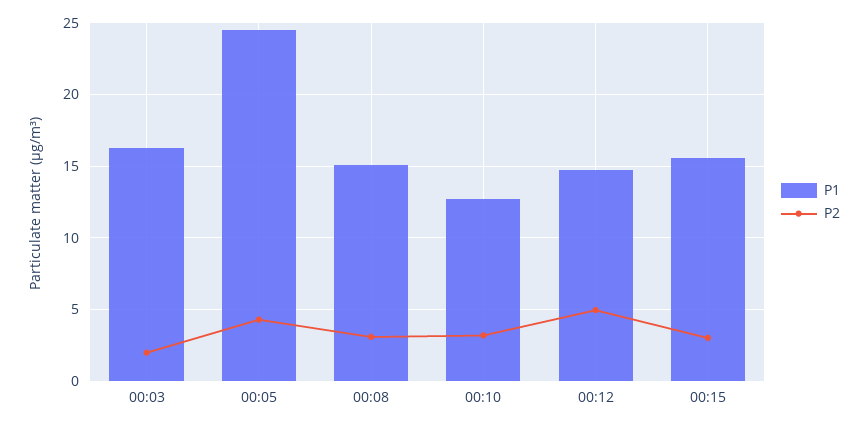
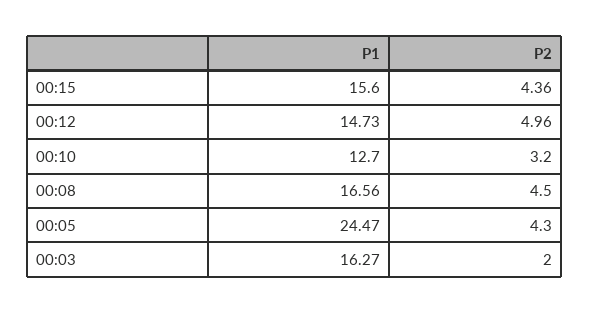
  {
    "P1": {
      "00:03": 16.27,
      "00:05": 24.47,
-     "00:08": 15,
+     "00:08": 16.56,
      "00:10": 12.7,
      "00:12": 14.73,
      "00:15": 15.6
    },
    "P2": {
      "00:03": 2,
      "00:05": 4.3,
-     "00:08": 3,
+     "00:08": 4.5,
      "00:10": 3.2,
      "00:12": 4.96,
-     "00:15": 3
+     "00:15": 4.36
    }
  }

